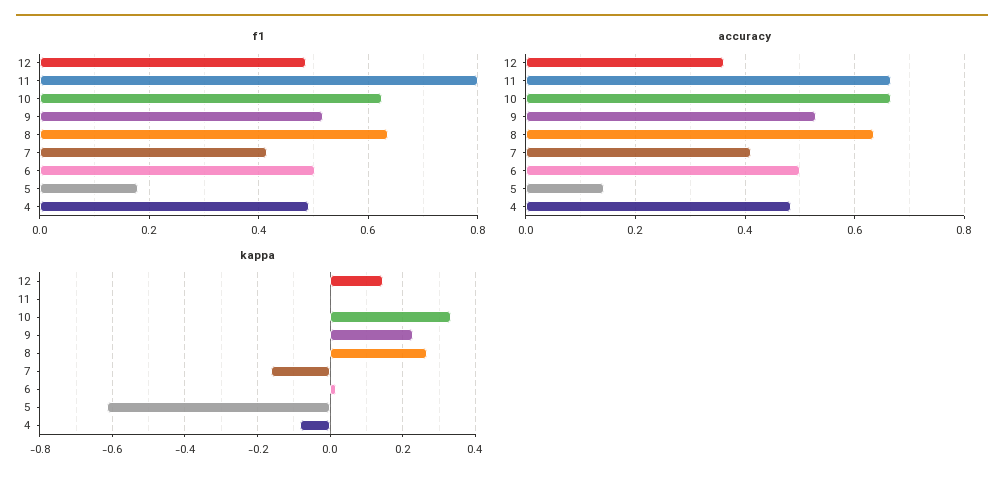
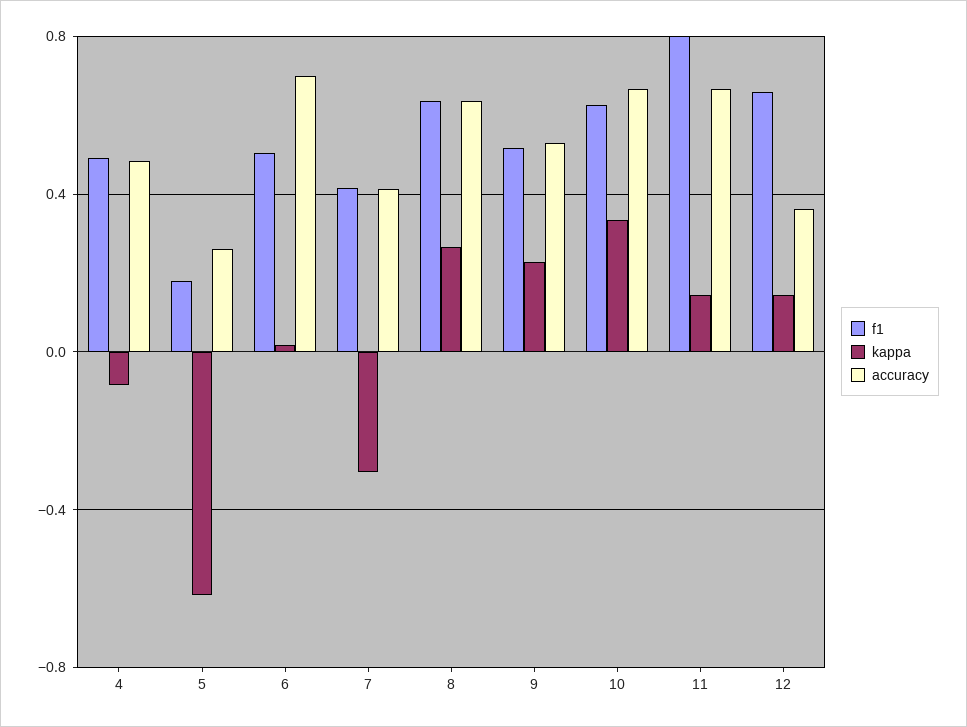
  {
    "f1": {
-     "12": 0.48,
+     "12": 0.65,
      "11": 0.8,
      "10": 0.62,
      "9": 0.52,
      "8": 0.64,
      "7": 0.42,
      "6": 0.5,
      "5": 0.18,
      "4": 0.5
    },
    "accuracy": {
      "12": 0.36,
      "11": 0.66,
      "10": 0.66,
      "9": 0.52,
      "8": 0.64,
      "7": 0.42,
-     "6": 0.5,
+     "6": 0.7,
-     "5": 0.14,
+     "5": 0.25,
      "4": 0.48
    },
    "kappa": {
      "12": 0.14,
-     "11": 0,
+     "11": 0.15,
      "10": 0.34,
      "9": 0.22,
      "8": 0.26,
-     "7": -0.16,
+     "7": -0.3,
      "6": 0.02,
      "5": -0.62,
      "4": -0.08
    }
  }

